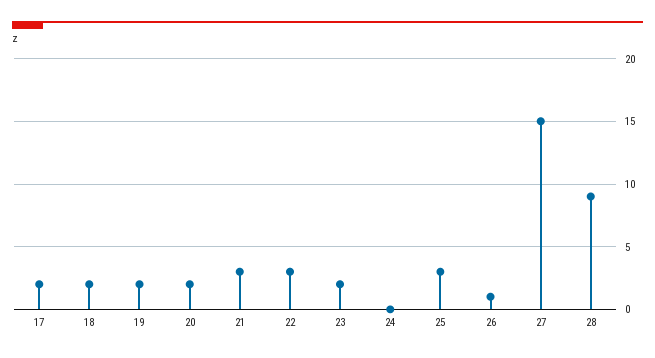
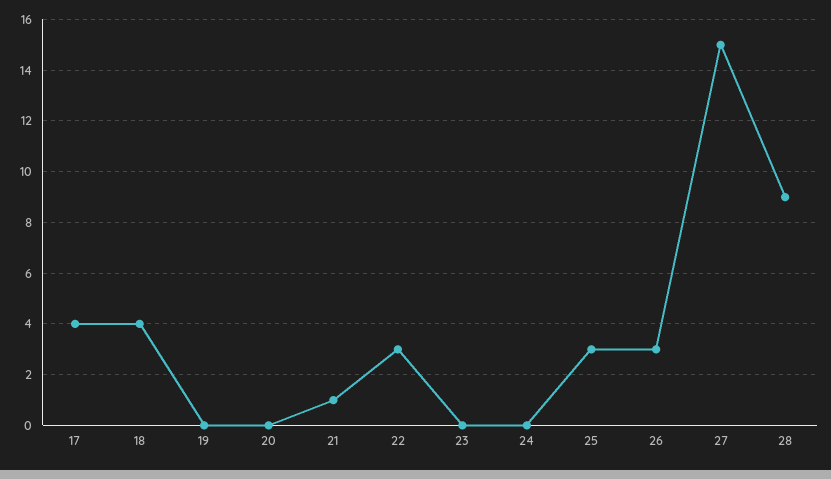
  {
-   "17": 2,
+   "17": 4,
-   "18": 2,
+   "18": 4,
-   "19": 2,
+   "19": 0,
-   "20": 2,
+   "20": 0,
-   "21": 3,
+   "21": 1,
    "22": 3,
-   "23": 2,
+   "23": 0,
    "24": 0,
    "25": 3,
-   "26": 1,
+   "26": 3,
    "27": 15,
    "28": 9
  }

